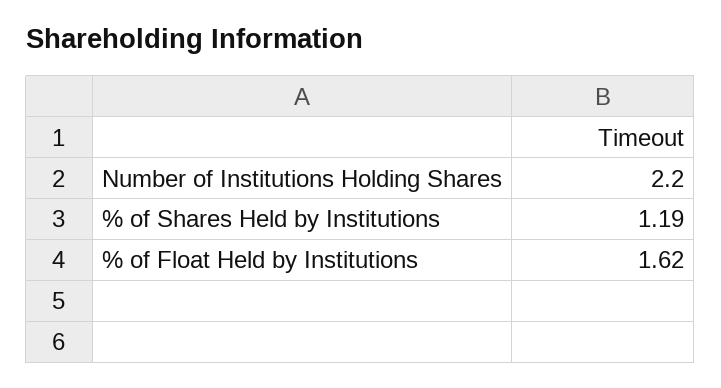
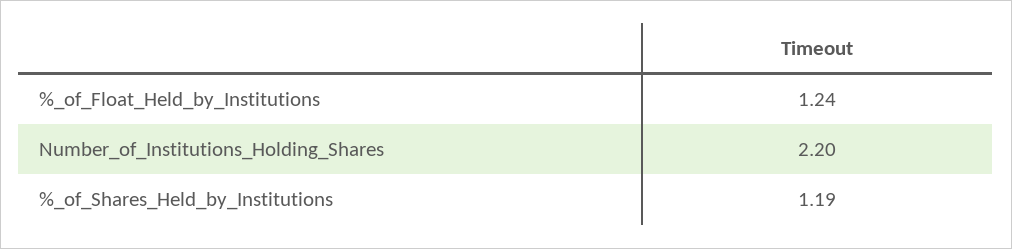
  {
    "Number of Institutions Holding Shares": 2.2,
    "% of Shares Held by Institutions": 1.19,
-   "% of Float Held by Institutions": 1.62
+   "% of Float Held by Institutions": 1.24
  }

